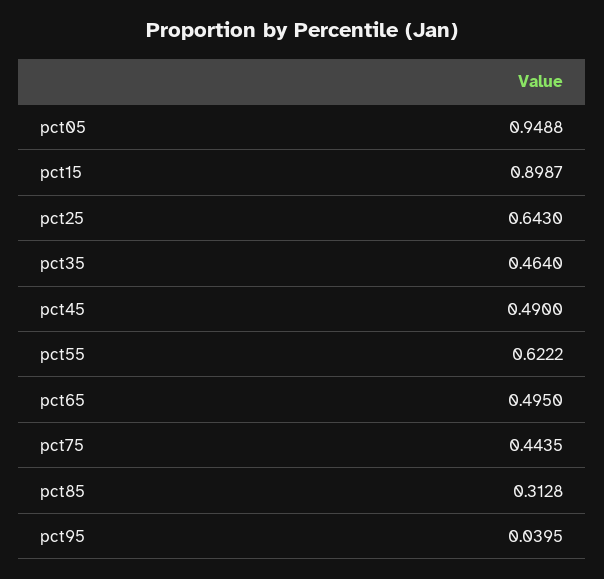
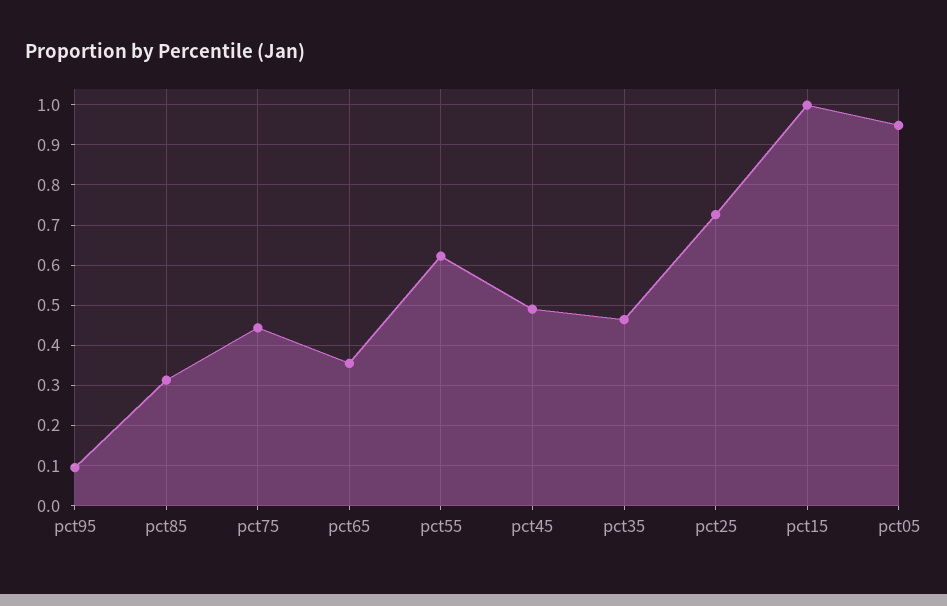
  {
    "pct05": 0.9488,
-   "pct15": 0.8987,
+   "pct15": 1,
-   "pct25": 0.643,
+   "pct25": 0.72,
    "pct35": 0.464,
    "pct45": 0.49,
    "pct55": 0.6222,
-   "pct65": 0.495,
+   "pct65": 0.36,
    "pct75": 0.4435,
    "pct85": 0.3128,
-   "pct95": 0.0395
+   "pct95": 0.1
  }

